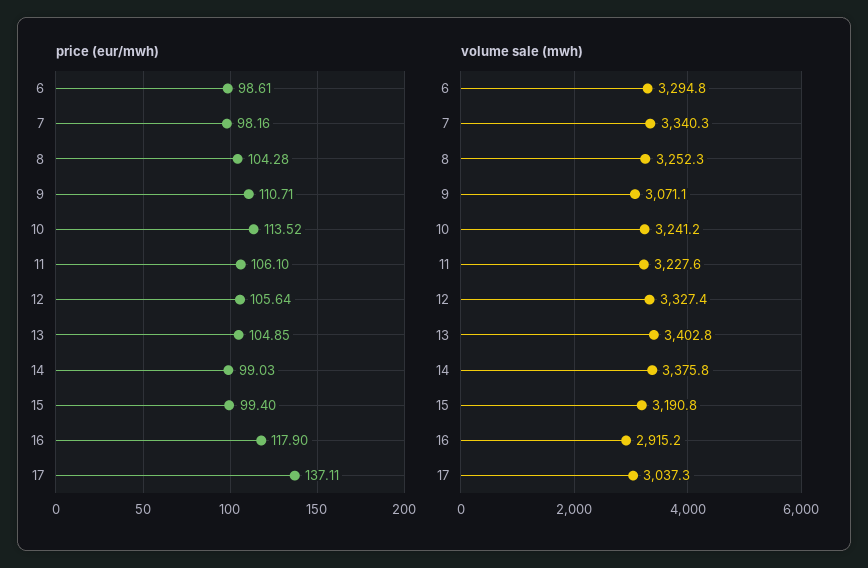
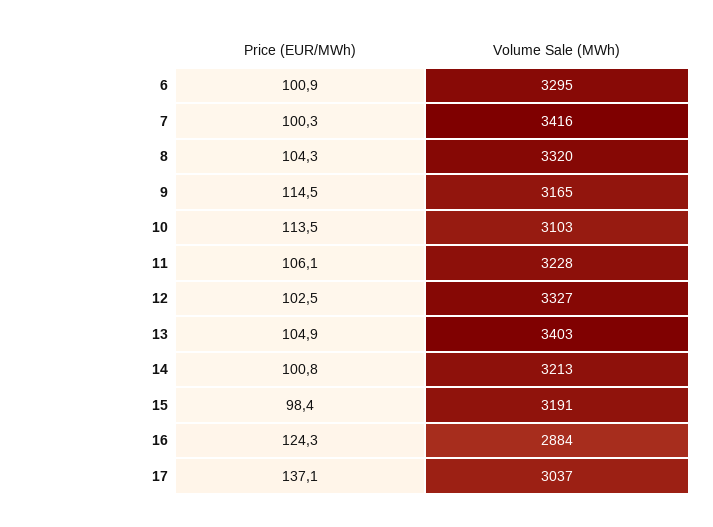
  {
    "price (eur/mwh)": {
-     "6": 98.61,
+     "6": 100.9,
-     "7": 98.16,
+     "7": 100.3,
      "8": 104.28,
-     "9": 110.71,
+     "9": 114.5,
      "10": 113.52,
      "11": 106.1,
-     "12": 105.64,
+     "12": 102.5,
      "13": 104.85,
-     "14": 99.03,
+     "14": 100.8,
-     "15": 99.4,
+     "15": 98.4,
-     "16": 117.9,
+     "16": 124.3,
      "17": 137.11
    },
    "volume sale (mwh)": {
      "6": 3294.8,
-     "7": 3340.3,
+     "7": 3416,
-     "8": 3252.3,
+     "8": 3320,
-     "9": 3071.1,
+     "9": 3165,
-     "10": 3241.2,
+     "10": 3103,
      "11": 3227.6,
      "12": 3327.4,
      "13": 3402.8,
-     "14": 3375.8,
+     "14": 3213,
      "15": 3190.8,
-     "16": 2915.2,
+     "16": 2884,
      "17": 3037.3
    }
  }

